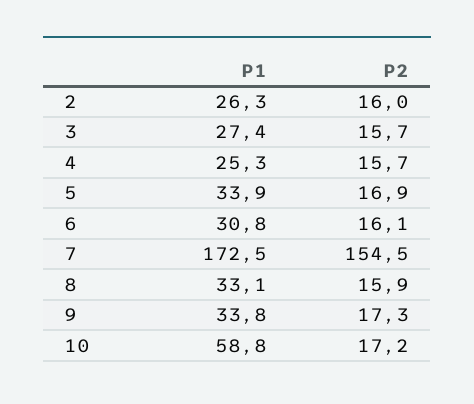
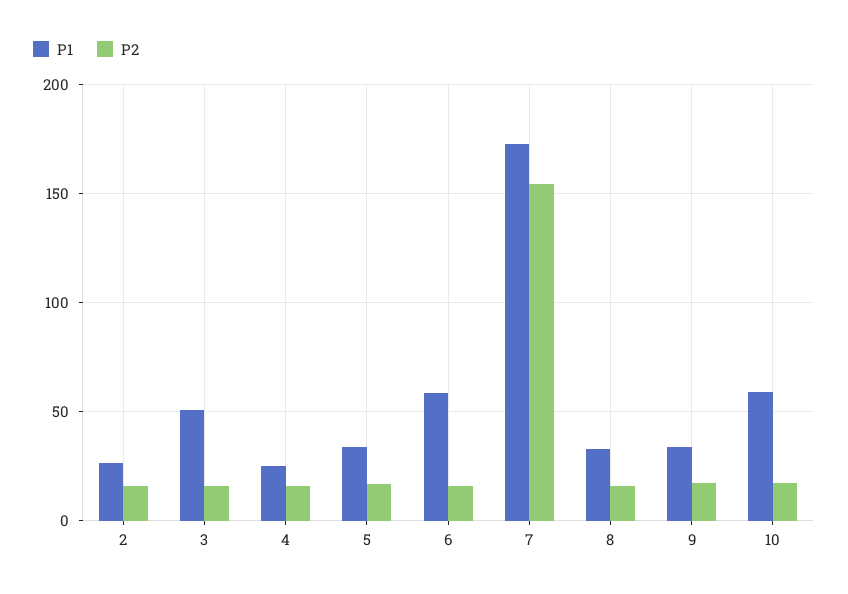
  {
    "P1": {
      "2": 26.3,
-     "3": 27.4,
+     "3": 50,
      "4": 25.3,
      "5": 33.9,
-     "6": 30.8,
+     "6": 60,
      "7": 172.5,
      "8": 33.1,
      "9": 33.8,
      "10": 58.8
    },
    "P2": {
      "2": 16,
      "3": 15.7,
      "4": 15.7,
      "5": 16.9,
      "6": 16.1,
      "7": 154.5,
      "8": 15.9,
      "9": 17.3,
      "10": 17.2
    }
  }

